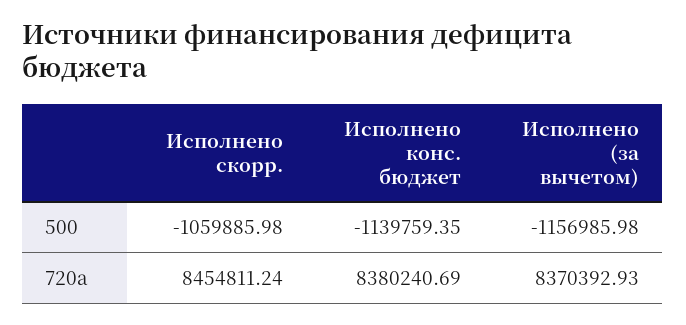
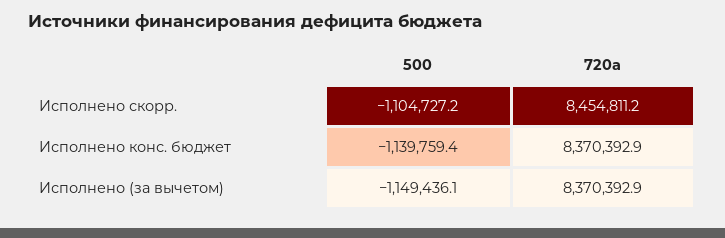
  {
    "Исполнено скорр.": {
-     "500": -1059885.98,
+     "500": -1104727.2,
      "720a": 8454811.24
    },
    "Исполнено конс. бюджет": {
      "500": -1139759.35,
-     "720a": 8380240.69
+     "720a": 8370392.9
    },
    "Исполнено (за вычетом)": {
-     "500": -1156985.98,
+     "500": -1149436.1,
      "720a": 8370392.93
    }
  }

